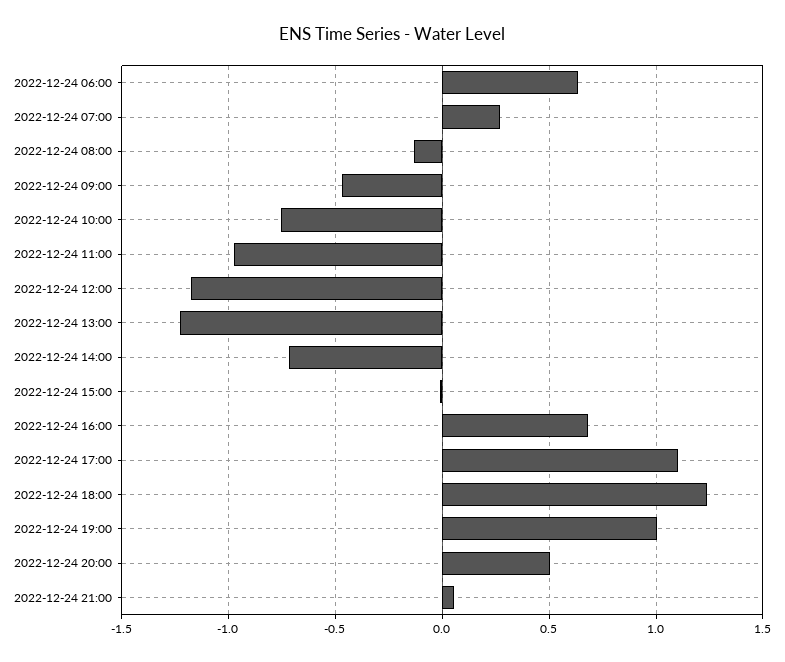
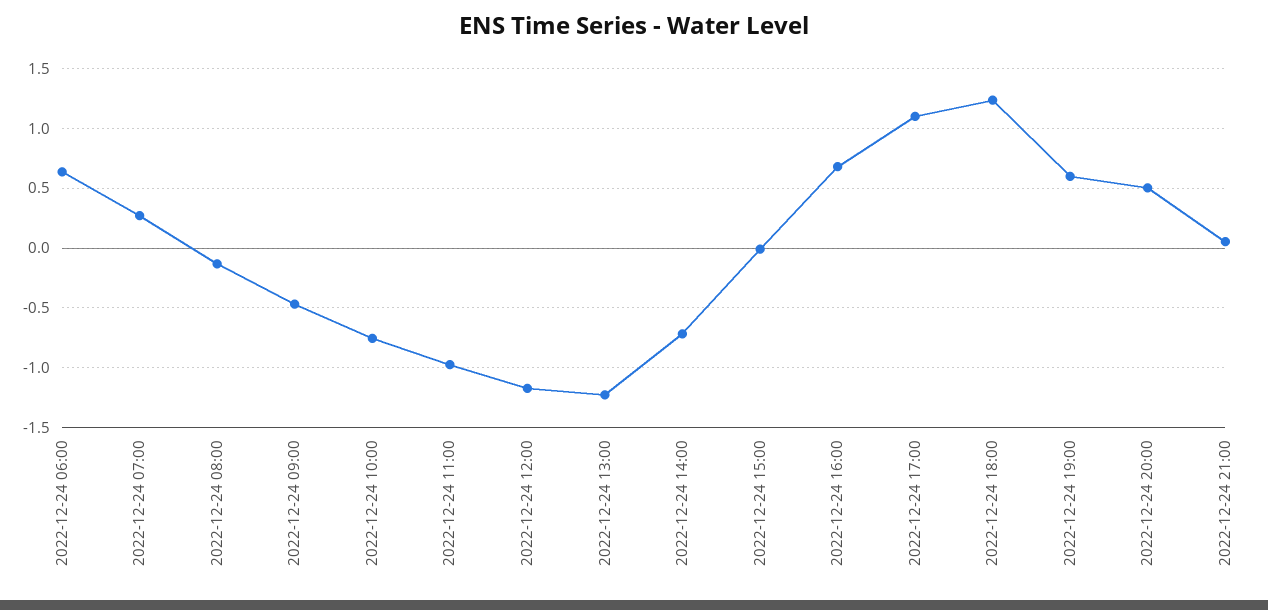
  {
    "2022-12-24 06:00": 0.65,
    "2022-12-24 07:00": 0.25,
    "2022-12-24 08:00": -0.15,
    "2022-12-24 09:00": -0.45,
    "2022-12-24 10:00": -0.75,
    "2022-12-24 11:00": -0.95,
    "2022-12-24 12:00": -1.15,
    "2022-12-24 13:00": -1.25,
    "2022-12-24 14:00": -0.7,
    "2022-12-24 15:00": 0,
    "2022-12-24 16:00": 0.7,
    "2022-12-24 17:00": 1.1,
    "2022-12-24 18:00": 1.25,
-   "2022-12-24 19:00": 1,
+   "2022-12-24 19:00": 0.6,
    "2022-12-24 20:00": 0.5,
    "2022-12-24 21:00": 0.05
  }

